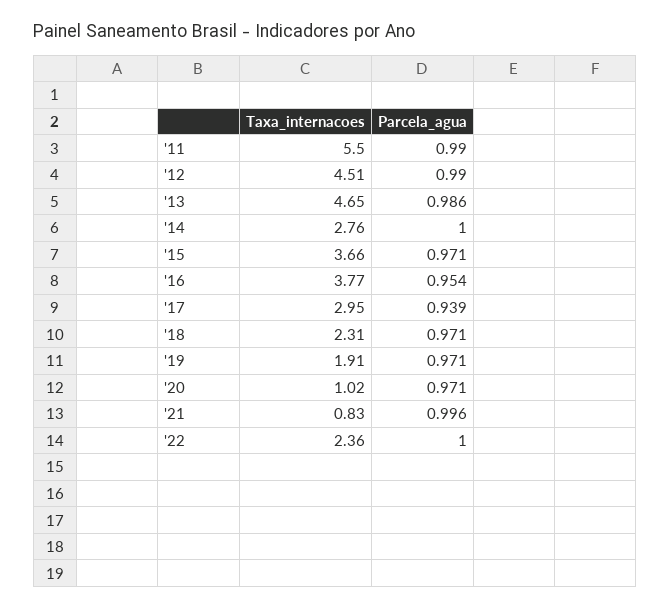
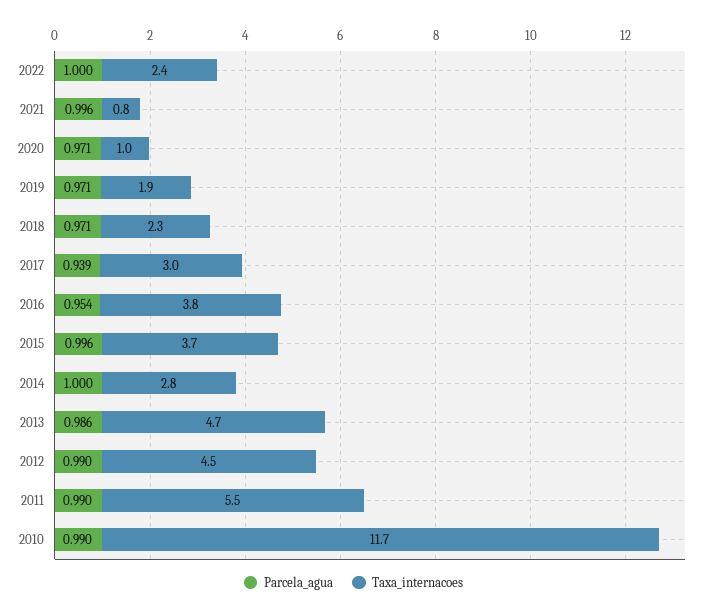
  {
    "Taxa_internacoes": {
      "'11": 5.5,
      "'12": 4.51,
      "'13": 4.65,
      "'14": 2.76,
      "'15": 3.66,
      "'16": 3.77,
      "'17": 2.95,
      "'18": 2.31,
      "'19": 1.91,
      "'20": 1.02,
      "'21": 0.83,
-     "'22": 2.36
+     "'22": 2.36,
+     "2010": 11.7
    },
    "Parcela_agua": {
      "'11": 0.99,
      "'12": 0.99,
      "'13": 0.986,
      "'14": 1,
-     "'15": 0.971,
+     "'15": 0.996,
      "'16": 0.954,
      "'17": 0.939,
      "'18": 0.971,
      "'19": 0.971,
      "'20": 0.971,
      "'21": 0.996,
-     "'22": 1
+     "'22": 1,
+     "2010": 0.99
    }
  }

